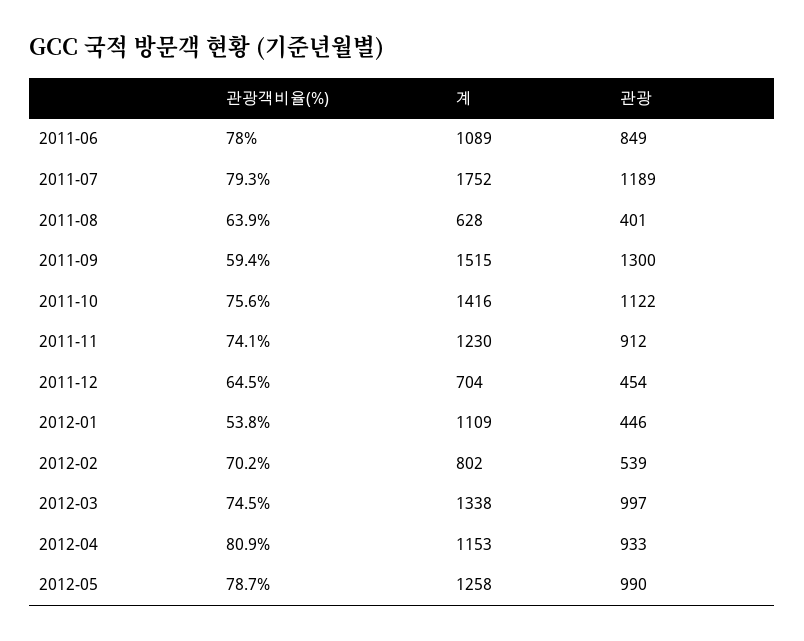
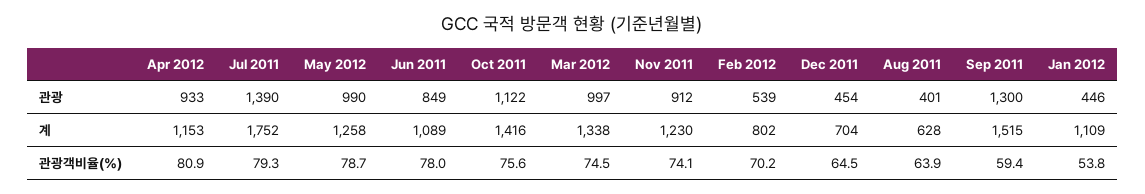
  {
    "관광객비율(%)": {
      "2011-06": 78,
      "2011-07": 79.3,
      "2011-08": 63.9,
      "2011-09": 59.4,
      "2011-10": 75.6,
      "2011-11": 74.1,
      "2011-12": 64.5,
      "2012-01": 53.8,
      "2012-02": 70.2,
      "2012-03": 74.5,
      "2012-04": 80.9,
      "2012-05": 78.7
    },
    "계": {
      "2011-06": 1089,
      "2011-07": 1752,
      "2011-08": 628,
      "2011-09": 1515,
      "2011-10": 1416,
      "2011-11": 1230,
      "2011-12": 704,
      "2012-01": 1109,
      "2012-02": 802,
      "2012-03": 1338,
      "2012-04": 1153,
      "2012-05": 1258
    },
    "관광": {
      "2011-06": 849,
-     "2011-07": 1189,
+     "2011-07": 1390,
      "2011-08": 401,
      "2011-09": 1300,
      "2011-10": 1122,
      "2011-11": 912,
      "2011-12": 454,
      "2012-01": 446,
      "2012-02": 539,
      "2012-03": 997,
      "2012-04": 933,
      "2012-05": 990
    }
  }

